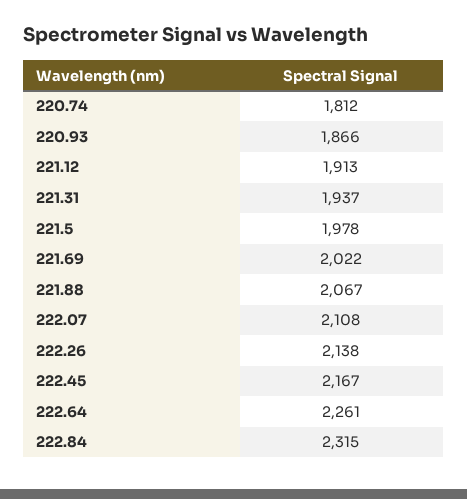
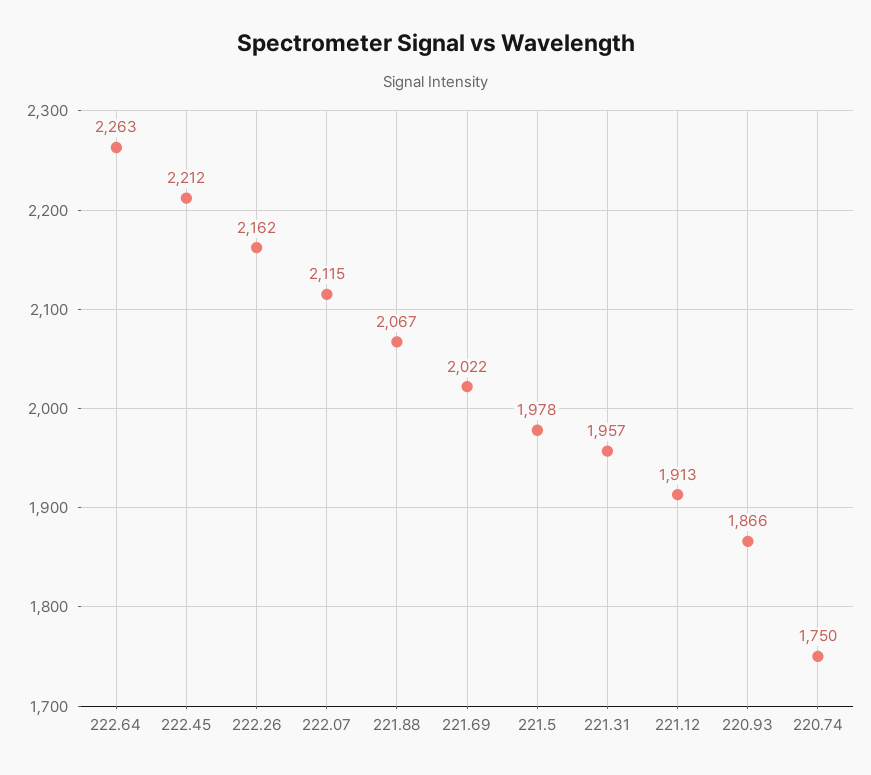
  {
-   "220.74": 1812,
+   "220.74": 1750,
    "220.93": 1866,
    "221.12": 1913,
-   "221.31": 1937,
+   "221.31": 1957,
    "221.5": 1978,
    "221.69": 2022,
    "221.88": 2067,
-   "222.07": 2108,
+   "222.07": 2115,
-   "222.26": 2138,
+   "222.26": 2162,
-   "222.45": 2167,
+   "222.45": 2212,
-   "222.64": 2261,
+   "222.64": 2263
-   "222.84": 2315
  }

